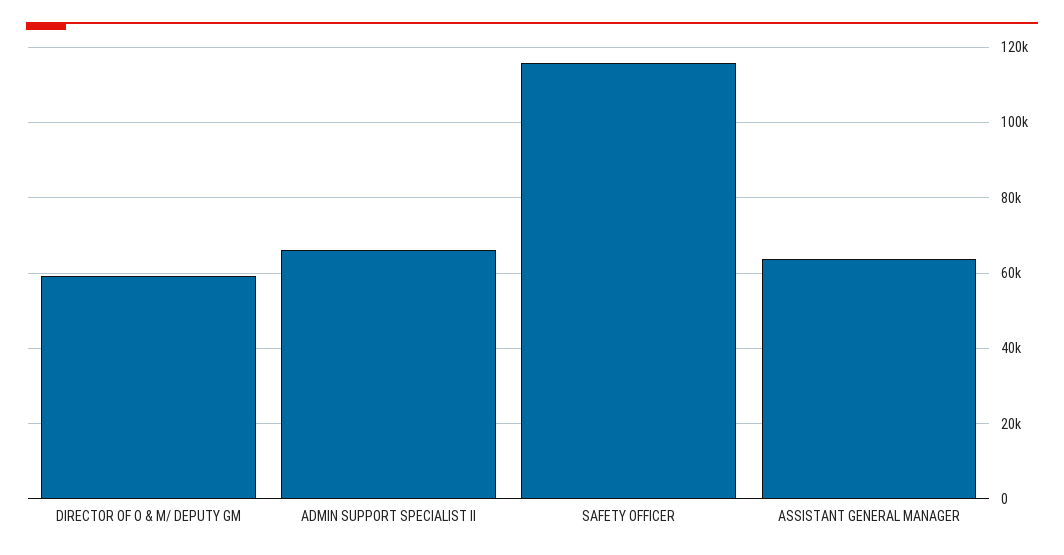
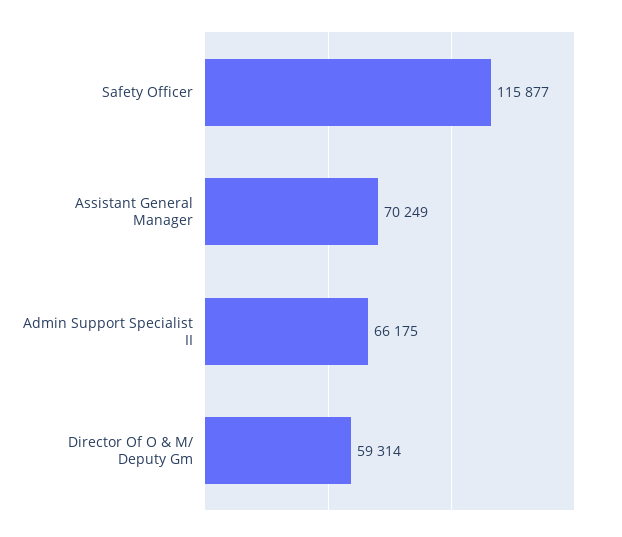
  {
    "DIRECTOR OF O & M/ DEPUTY GM": 59314,
    "ADMIN SUPPORT SPECIALIST II": 66175,
    "SAFETY OFFICER": 115877,
-   "ASSISTANT GENERAL MANAGER": 64000
+   "ASSISTANT GENERAL MANAGER": 70249
  }

